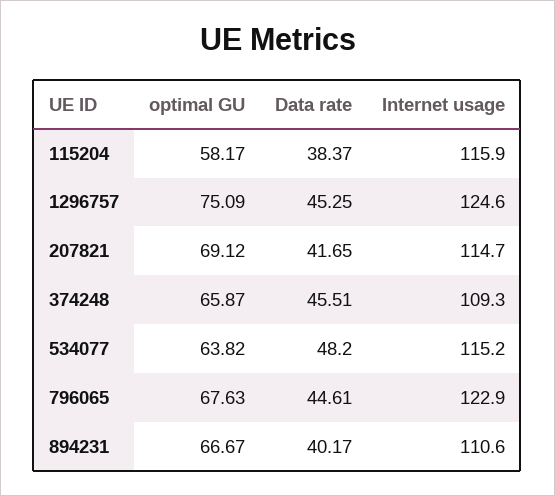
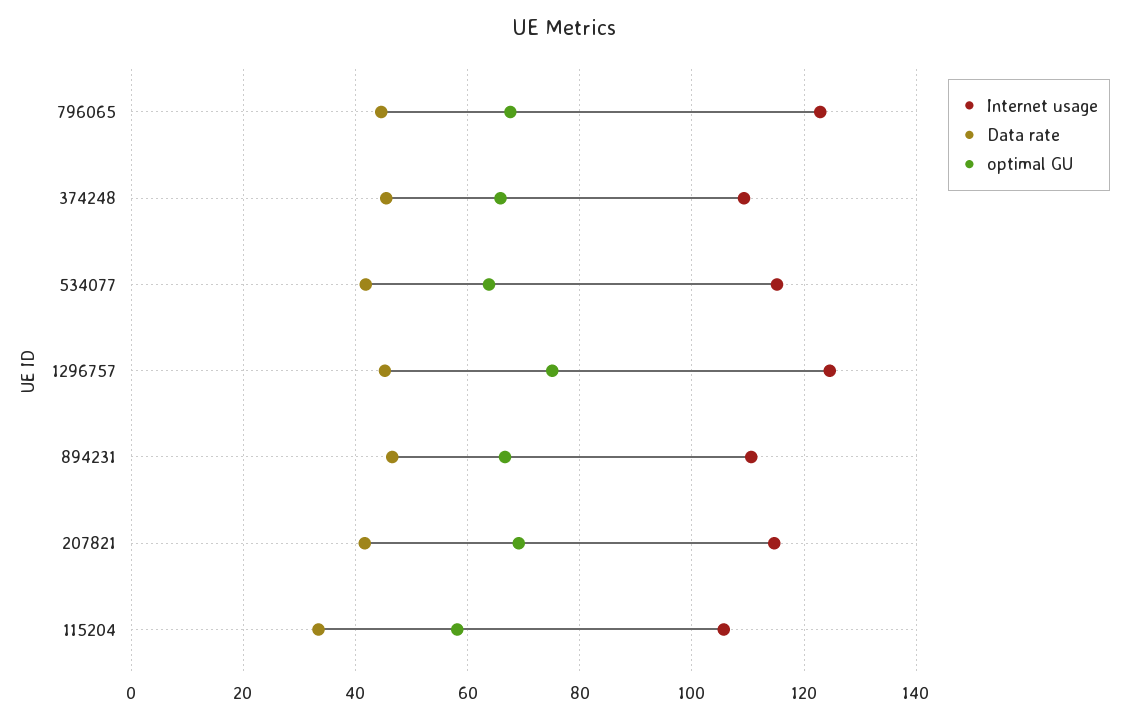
  {
    "optimal GU": {
      "115204": 58.17,
      "1296757": 75.09,
      "207821": 69.12,
      "374248": 65.87,
      "534077": 63.82,
      "796065": 67.63,
      "894231": 66.67
    },
    "Data rate": {
-     "115204": 38.37,
+     "115204": 34,
      "1296757": 45.25,
      "207821": 41.65,
      "374248": 45.51,
-     "534077": 48.2,
+     "534077": 42,
      "796065": 44.61,
-     "894231": 40.17
+     "894231": 46
    },
    "Internet usage": {
-     "115204": 115.9,
+     "115204": 106,
      "1296757": 124.6,
      "207821": 114.7,
      "374248": 109.3,
      "534077": 115.2,
      "796065": 122.9,
      "894231": 110.6
    }
  }

